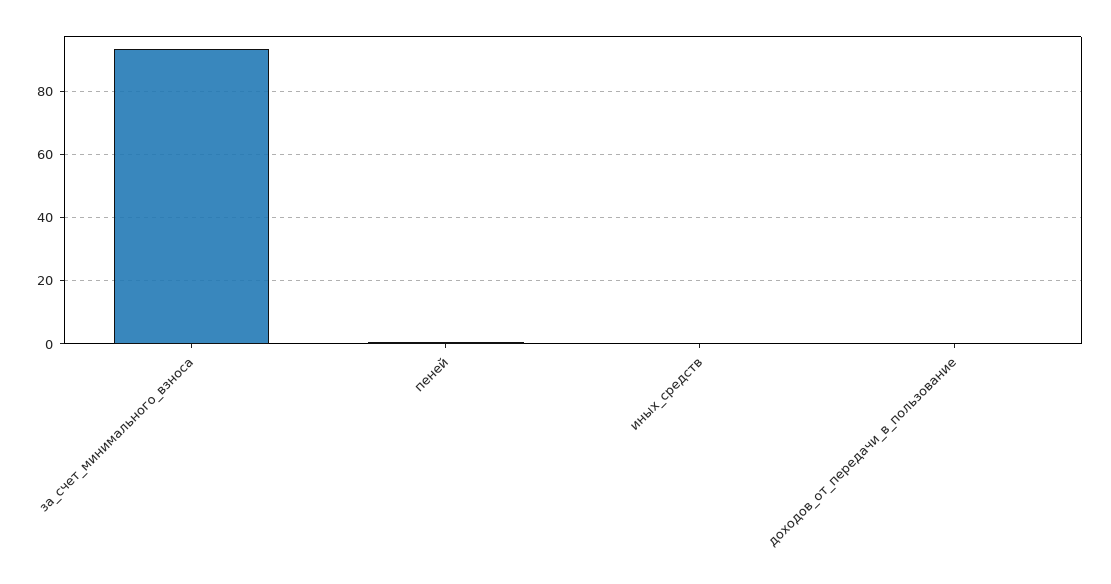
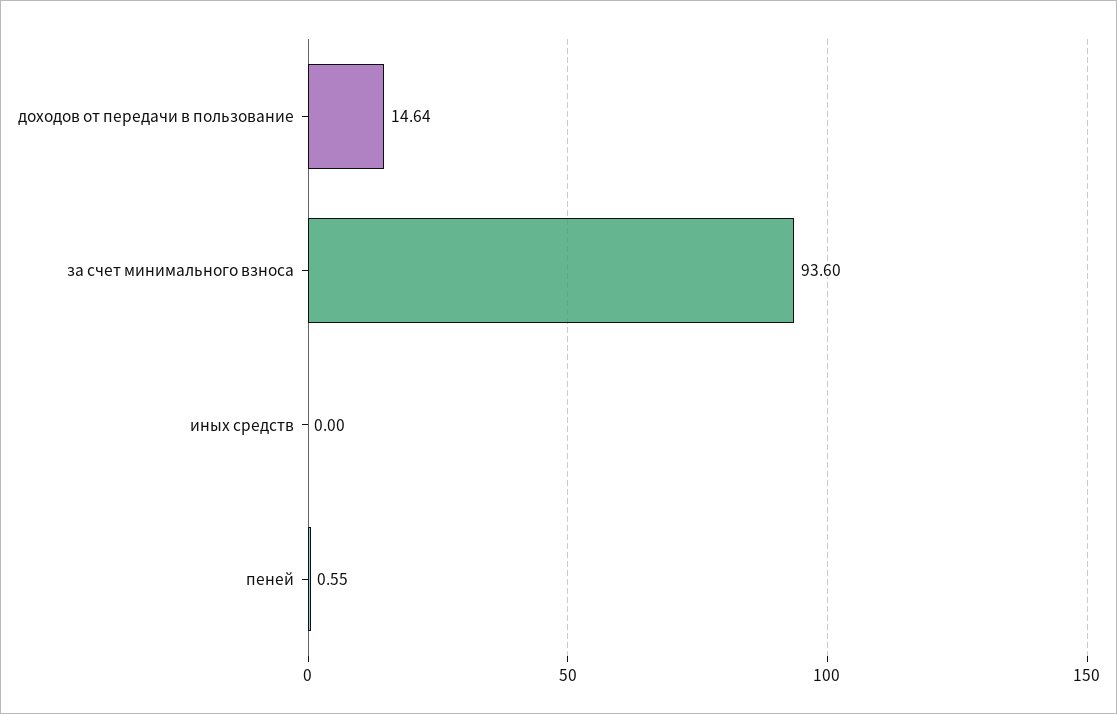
  {
    "за_счет_минимального_взноса": 93.6,
    "пеней": 0.55,
    "иных_средств": 0,
-   "доходов_от_передачи_в_пользование": 0
+   "доходов_от_передачи_в_пользование": 14.64
  }

